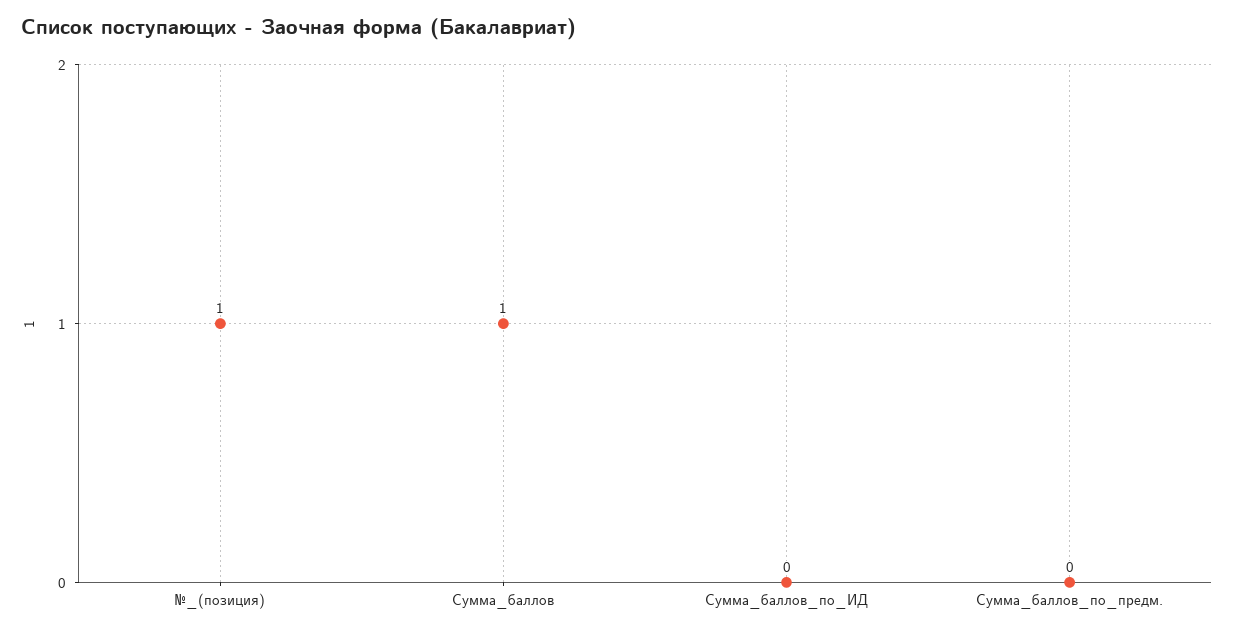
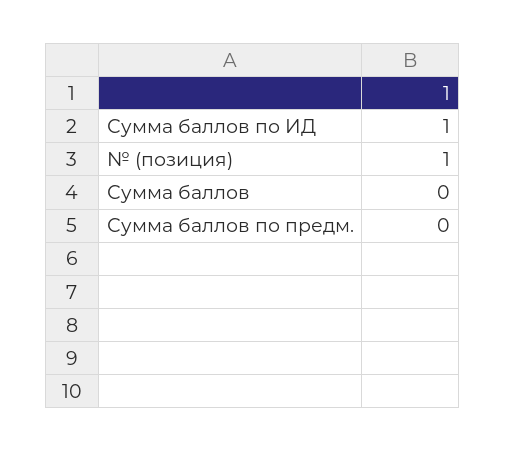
  {
    "№_(позиция)": 1,
-   "Сумма_баллов": 1,
+   "Сумма_баллов": 0,
-   "Сумма_баллов_по_ИД": 0,
+   "Сумма_баллов_по_ИД": 1,
    "Сумма_баллов_по_предм.": 0
  }

